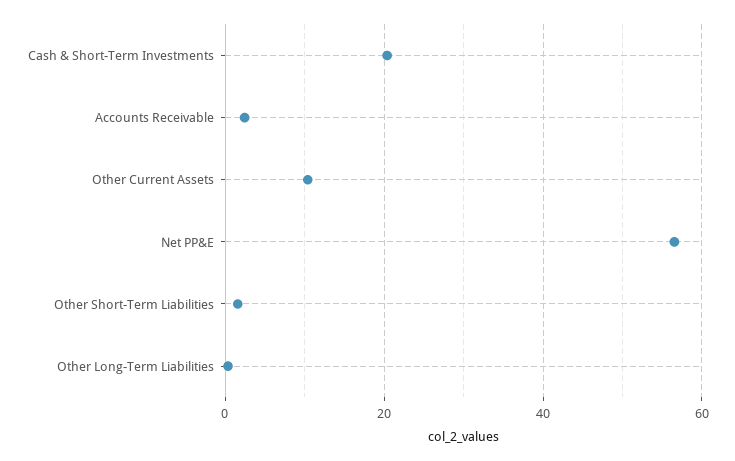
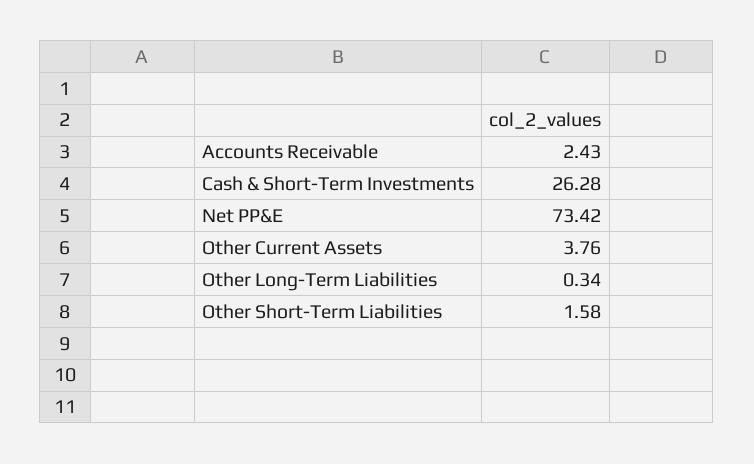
  {
-   "Cash & Short-Term Investments": 20,
+   "Cash & Short-Term Investments": 26.28,
    "Accounts Receivable": 2.43,
-   "Other Current Assets": 10,
+   "Other Current Assets": 3.76,
-   "Net PP&E": 56,
+   "Net PP&E": 73.42,
    "Other Short-Term Liabilities": 1.58,
    "Other Long-Term Liabilities": 0.34
  }

